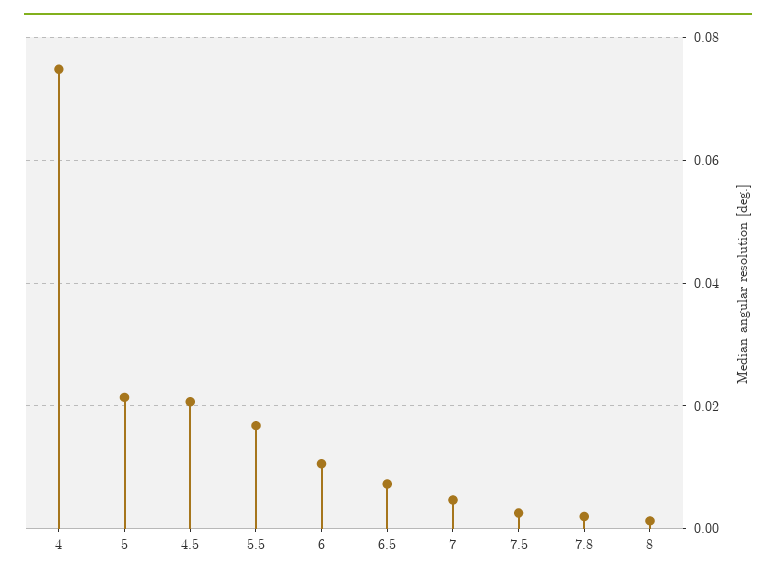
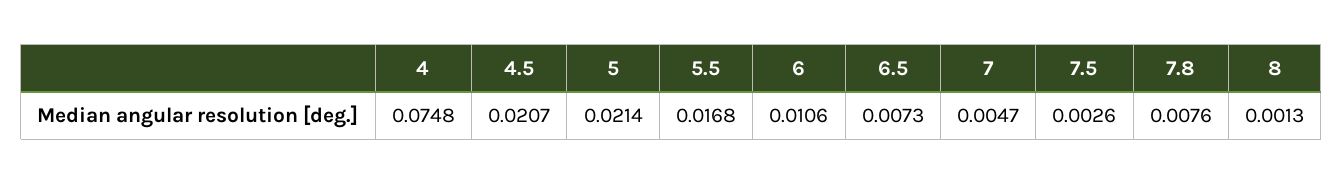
  {
    "4": 0.0748,
    "5": 0.0214,
    "4.5": 0.0207,
    "5.5": 0.0168,
    "6": 0.0106,
    "6.5": 0.0073,
    "7": 0.0047,
    "7.5": 0.0026,
-   "7.8": 0.002,
+   "7.8": 0.0076,
    "8": 0.0013
  }

